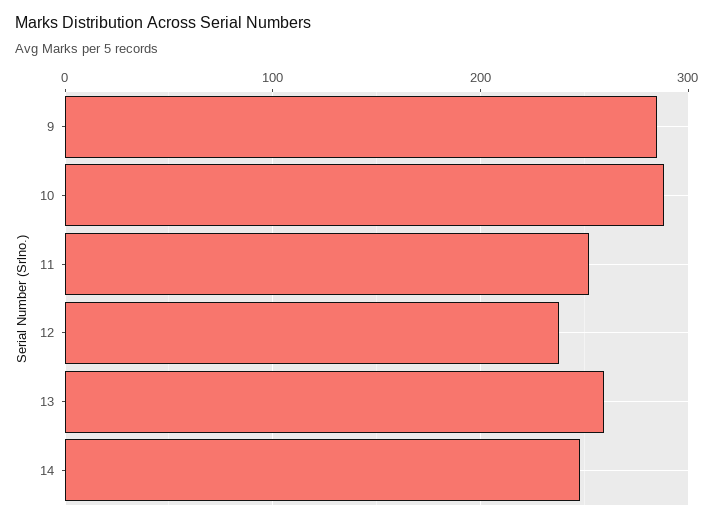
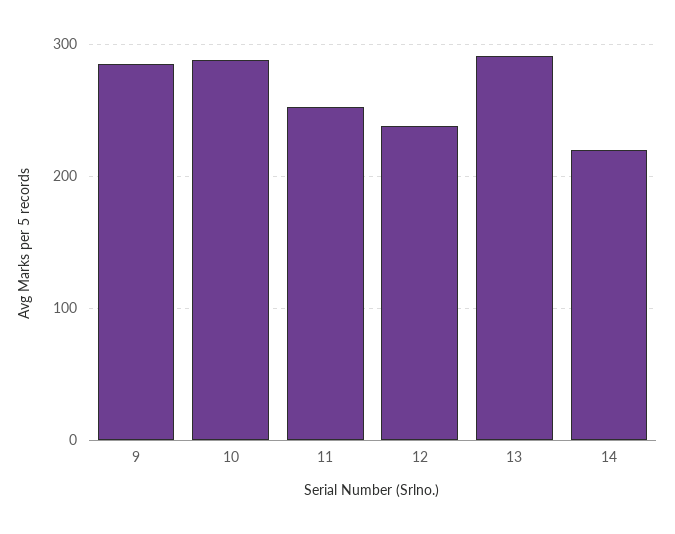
  {
    "9": 290,
    "10": 290,
    "11": 250,
    "12": 240,
-   "13": 260,
+   "13": 290,
-   "14": 250
+   "14": 220
  }

